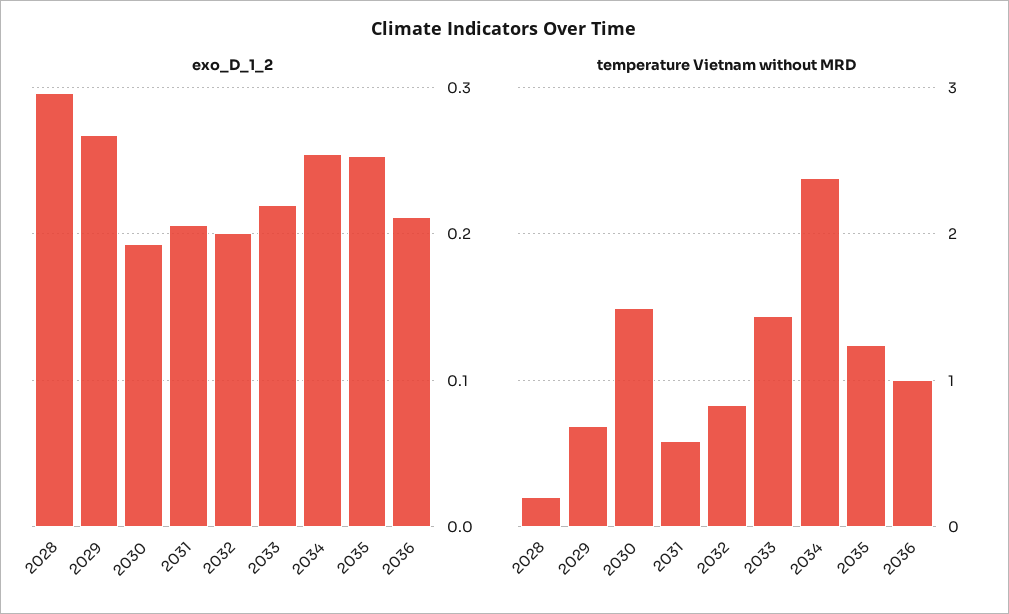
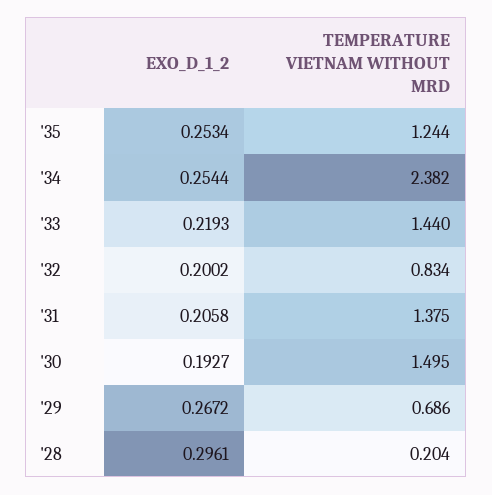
  {
    "exo_D_1_2": {
      "2028": 0.2961,
      "2029": 0.2672,
      "2030": 0.1927,
      "2031": 0.2058,
      "2032": 0.2002,
      "2033": 0.2193,
      "2034": 0.2544,
-     "2035": 0.2534,
+     "2035": 0.2534
-     "2036": 0.21
    },
    "temperature Vietnam without MRD": {
      "2028": 0.204,
      "2029": 0.686,
      "2030": 1.495,
-     "2031": 0.6,
+     "2031": 1.375,
      "2032": 0.834,
      "2033": 1.44,
      "2034": 2.382,
-     "2035": 1.244,
+     "2035": 1.244
-     "2036": 1
    }
  }

